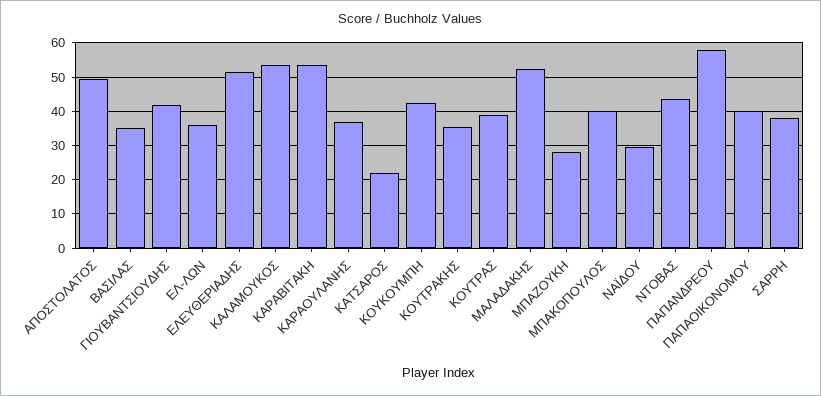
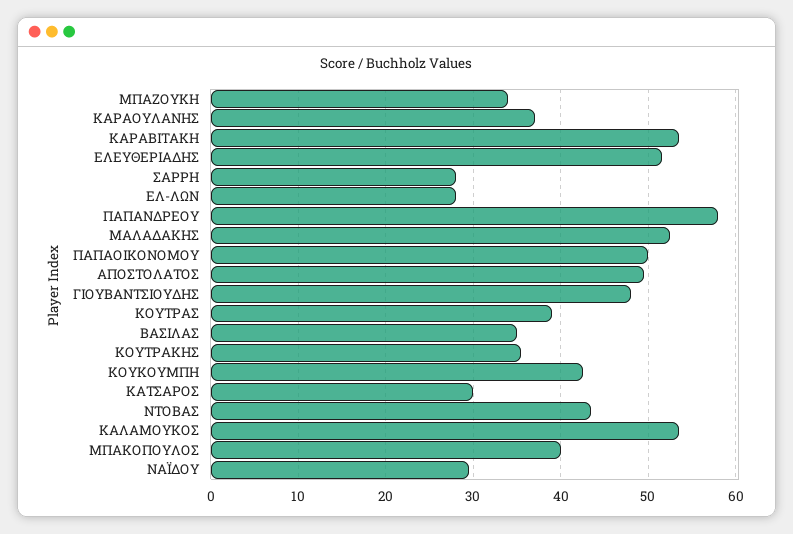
  {
    "ΑΠΟΣΤΟΛΑΤΟΣ": 50,
    "ΒΑΣΙΛΑΣ": 35,
-   "ΓΙΟΥΒΑΝΤΣΙΟΥΔΗΣ": 42,
+   "ΓΙΟΥΒΑΝΤΣΙΟΥΔΗΣ": 48,
-   "ΕΛ-ΛΩΝ": 36,
+   "ΕΛ-ΛΩΝ": 28,
    "ΕΛΕΥΘΕΡΙΑΔΗΣ": 52,
    "ΚΑΛΑΜΟΥΚΟΣ": 54,
    "ΚΑΡΑΒΙΤΑΚΗ": 54,
    "ΚΑΡΑΟΥΛΑΝΗΣ": 37,
-   "ΚΑΤΣΑΡΟΣ": 22,
+   "ΚΑΤΣΑΡΟΣ": 30,
    "ΚΟΥΚΟΥΜΠΗ": 43,
    "ΚΟΥΤΡΑΚΗΣ": 36,
    "ΚΟΥΤΡΑΣ": 39,
    "ΜΑΛΑΔΑΚΗΣ": 53,
-   "ΜΠΑΖΟΥΚΗ": 28,
+   "ΜΠΑΖΟΥΚΗ": 34,
    "ΜΠΑΚΟΠΟΥΛΟΣ": 40,
    "ΝΑΪΔΟΥ": 30,
    "ΝΤΟΒΑΣ": 44,
    "ΠΑΠΑΝΔΡΕΟΥ": 58,
-   "ΠΑΠΑΟΙΚΟΝΟΜΟΥ": 40,
+   "ΠΑΠΑΟΙΚΟΝΟΜΟΥ": 50,
-   "ΣΑΡΡΗ": 38
+   "ΣΑΡΡΗ": 28
  }

